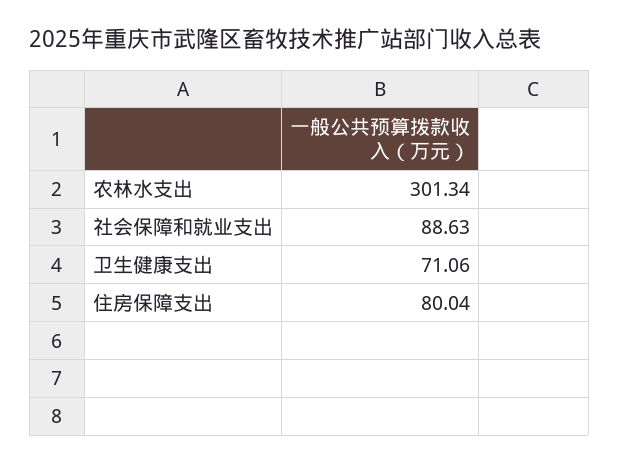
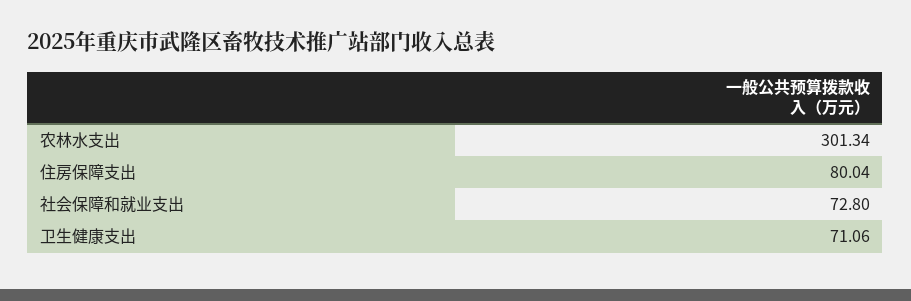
  {
    "农林水支出": 301.34,
-   "社会保障和就业支出": 88.63,
+   "社会保障和就业支出": 72.8,
    "卫生健康支出": 71.06,
    "住房保障支出": 80.04
  }

